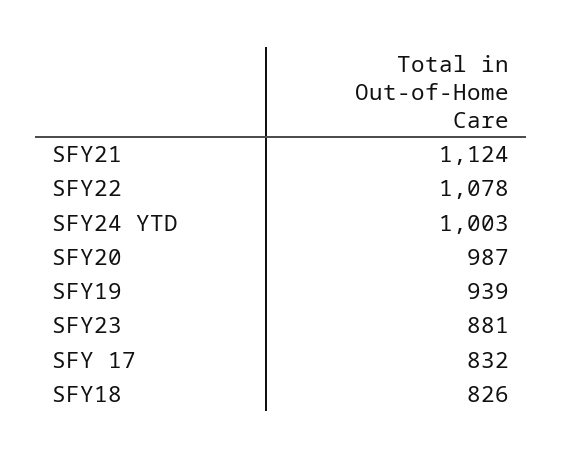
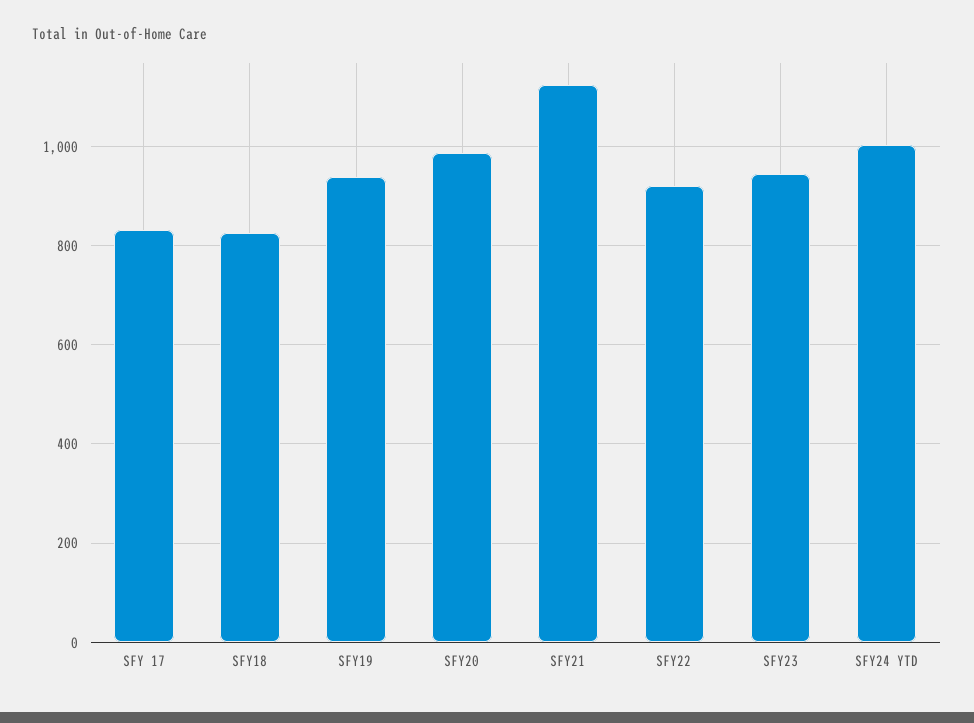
  {
    "SFY21": 1124,
-   "SFY22": 1078,
+   "SFY22": 920,
    "SFY24 YTD": 1003,
    "SFY20": 987,
    "SFY19": 939,
-   "SFY23": 881,
+   "SFY23": 940,
    "SFY 17": 832,
    "SFY18": 826
  }

